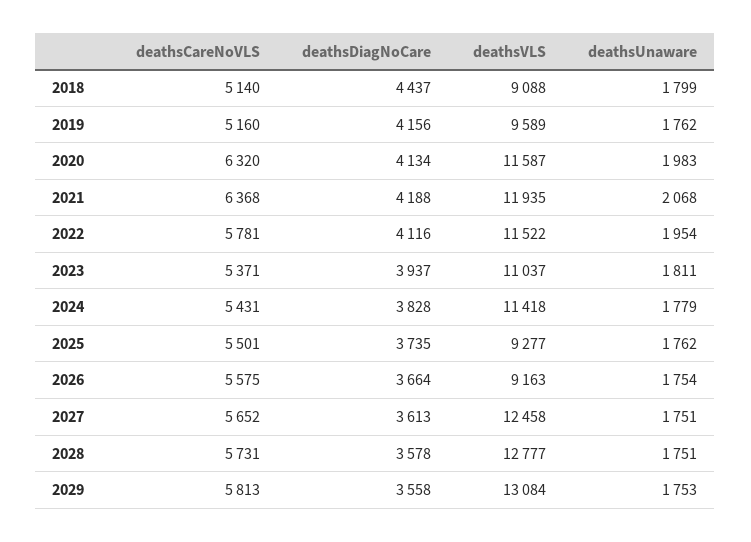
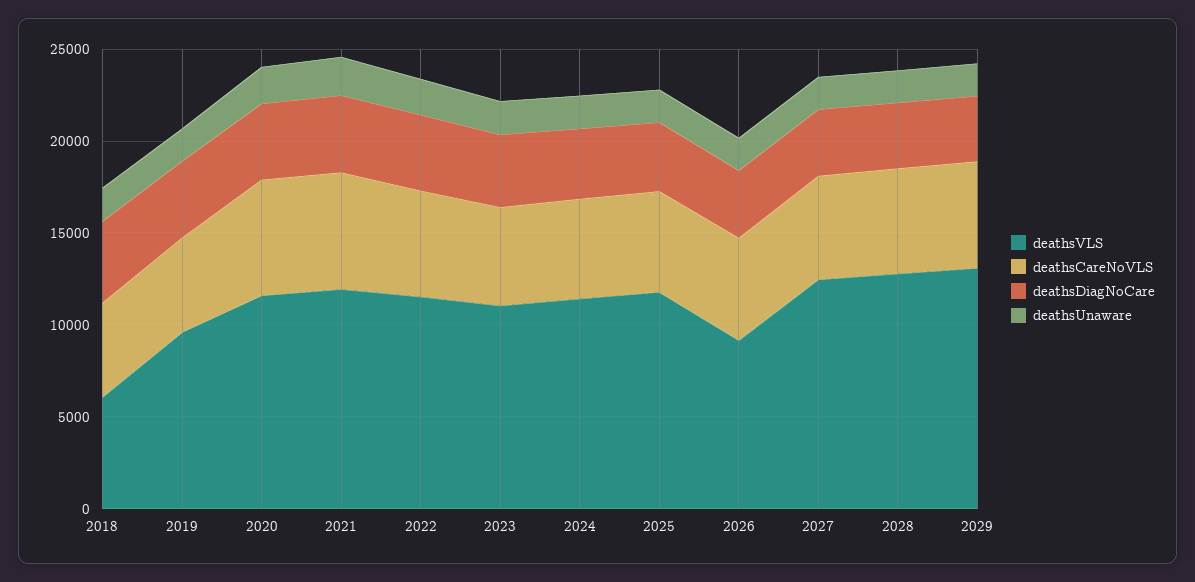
  {
    "deathsCareNoVLS": {
      "2018": 5140,
      "2019": 5160,
      "2020": 6320,
      "2021": 6368,
      "2022": 5781,
      "2023": 5371,
      "2024": 5431,
      "2025": 5501,
      "2026": 5575,
      "2027": 5652,
      "2028": 5731,
      "2029": 5813
    },
    "deathsDiagNoCare": {
      "2018": 4437,
      "2019": 4156,
      "2020": 4134,
      "2021": 4188,
      "2022": 4116,
      "2023": 3937,
      "2024": 3828,
      "2025": 3735,
      "2026": 3664,
      "2027": 3613,
      "2028": 3578,
      "2029": 3558
    },
    "deathsVLS": {
-     "2018": 9088,
+     "2018": 6000,
      "2019": 9589,
      "2020": 11587,
      "2021": 11935,
      "2022": 11522,
      "2023": 11037,
      "2024": 11418,
-     "2025": 9277,
+     "2025": 12000,
      "2026": 9163,
      "2027": 12458,
      "2028": 12777,
      "2029": 13084
    },
    "deathsUnaware": {
      "2018": 1799,
      "2019": 1762,
      "2020": 1983,
      "2021": 2068,
      "2022": 1954,
      "2023": 1811,
      "2024": 1779,
      "2025": 1762,
      "2026": 1754,
      "2027": 1751,
      "2028": 1751,
      "2029": 1753
    }
  }

